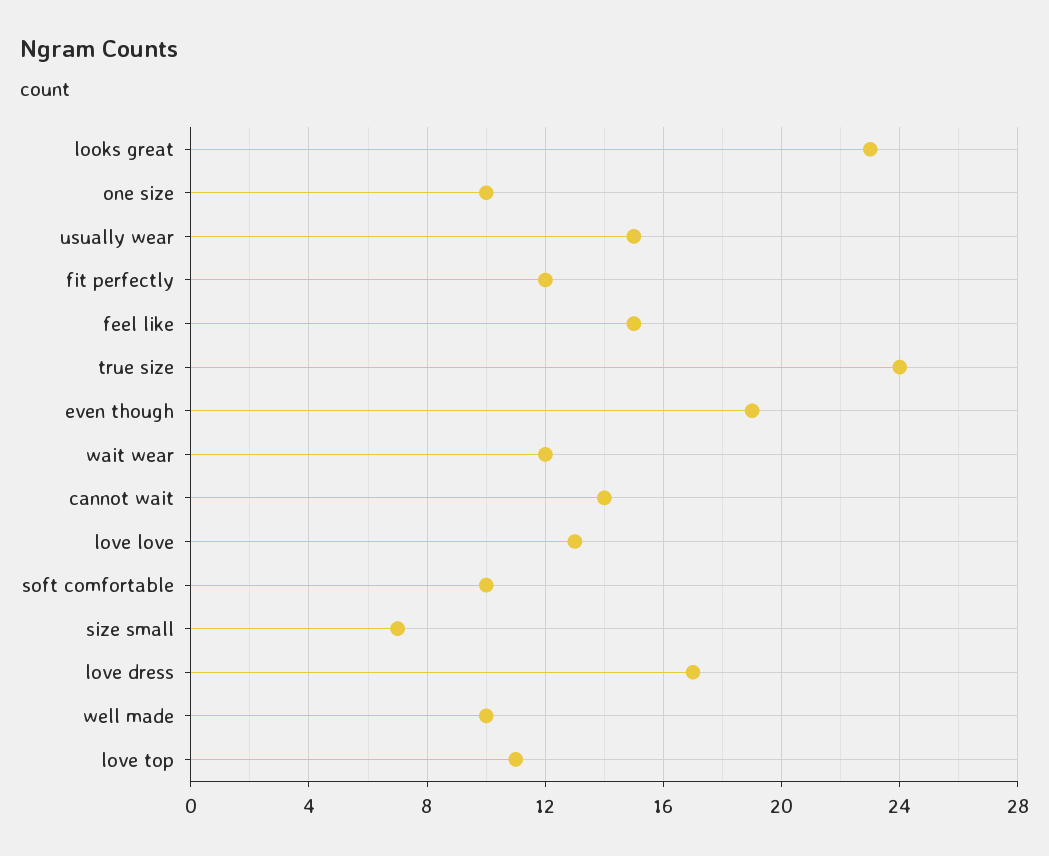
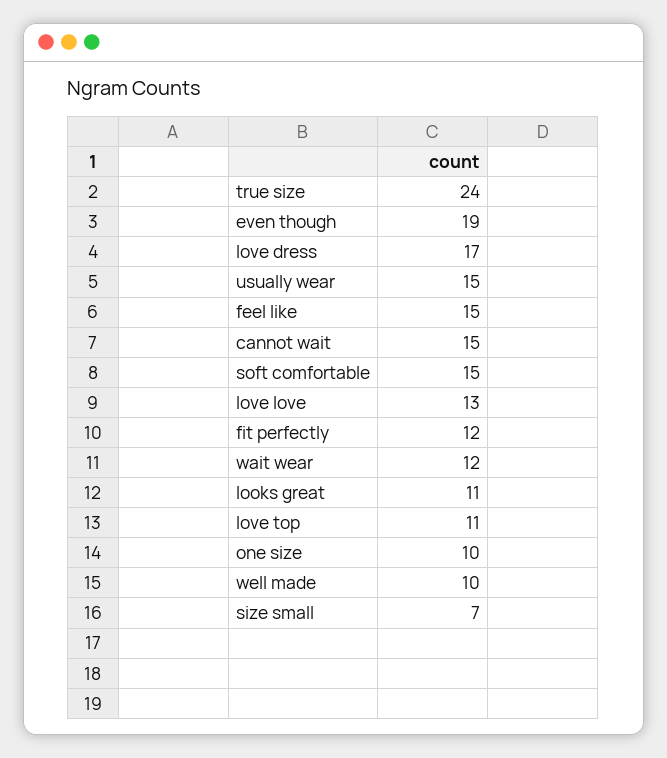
  {
-   "looks great": 23,
+   "looks great": 11,
    "one size": 10,
    "usually wear": 15,
    "fit perfectly": 12,
    "feel like": 15,
    "true size": 24,
    "even though": 19,
    "wait wear": 12,
-   "cannot wait": 14,
+   "cannot wait": 15,
    "love love": 13,
-   "soft comfortable": 10,
+   "soft comfortable": 15,
    "size small": 7,
    "love dress": 17,
    "well made": 10,
    "love top": 11
  }

